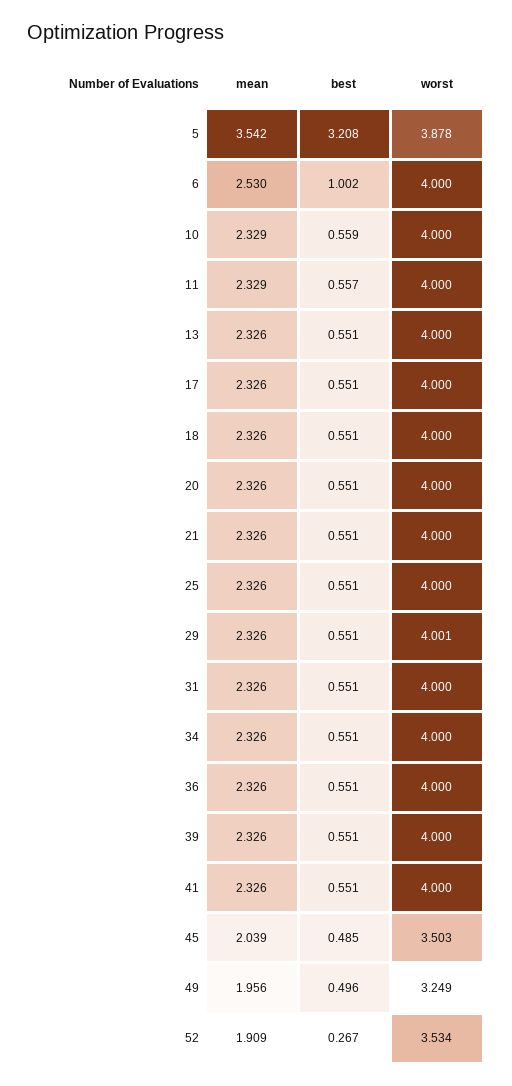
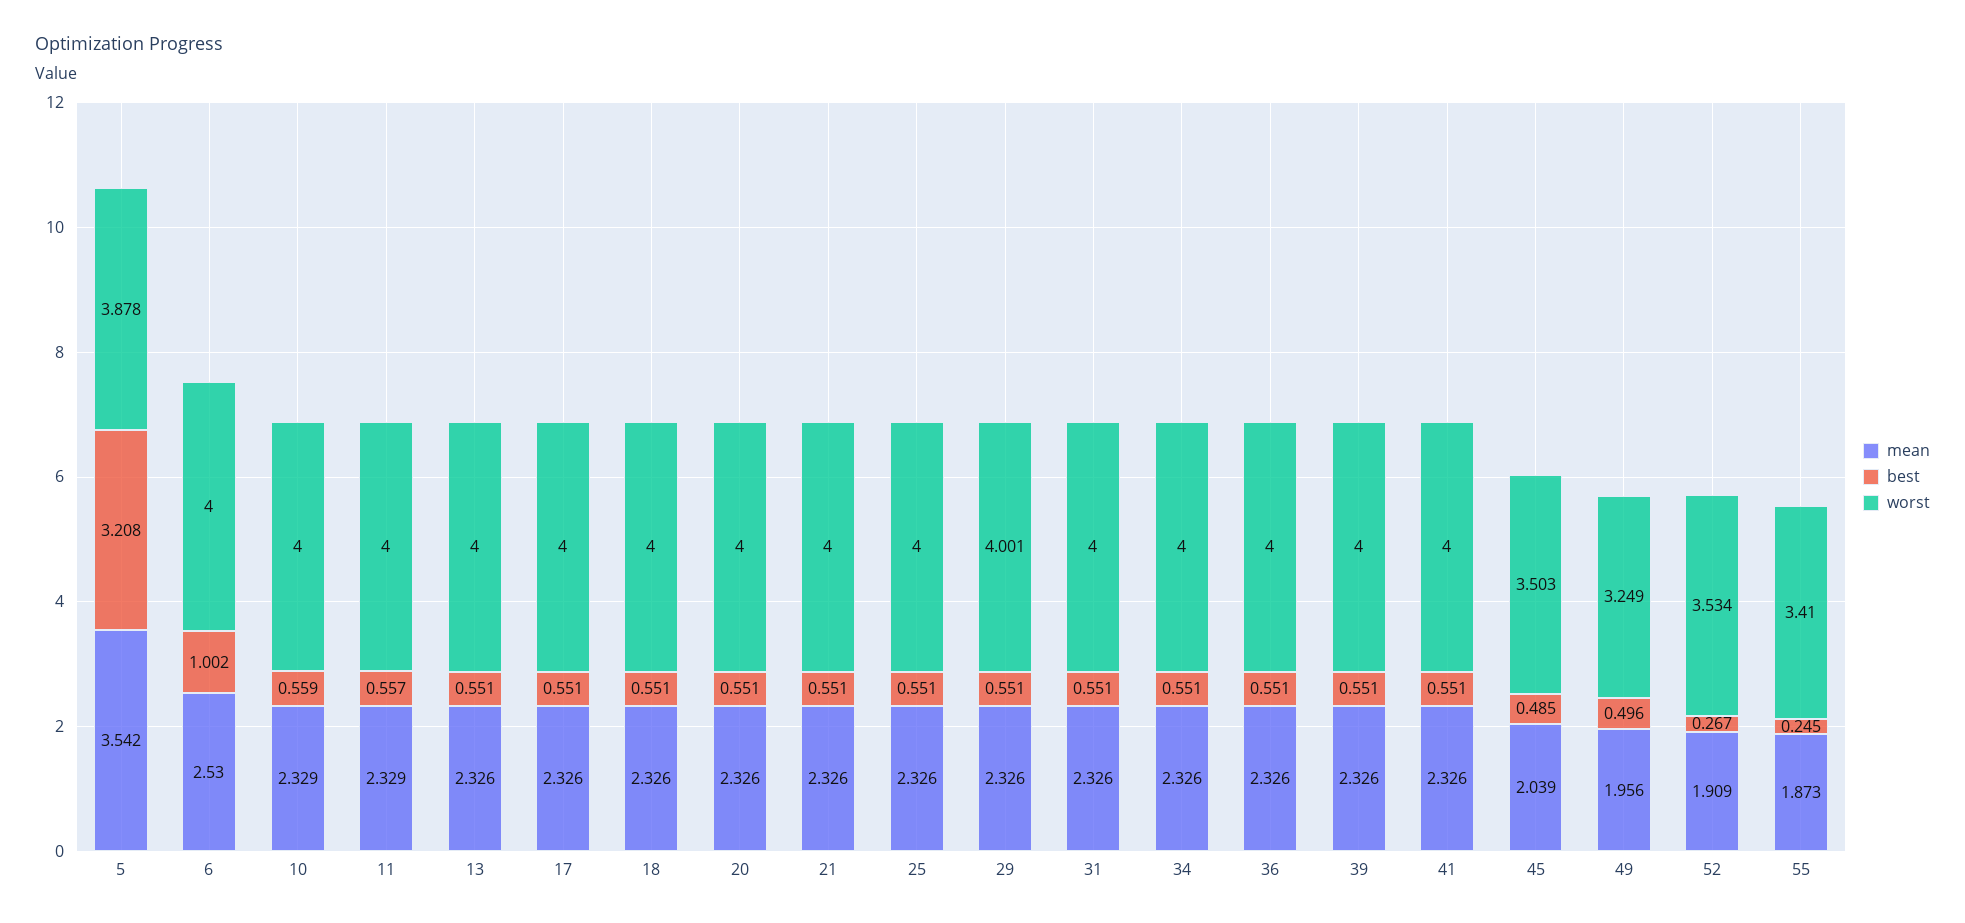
  {
    "mean": {
      "5": 3.542,
      "6": 2.53,
      "10": 2.329,
      "11": 2.329,
      "13": 2.326,
      "17": 2.326,
      "18": 2.326,
      "20": 2.326,
      "21": 2.326,
      "25": 2.326,
      "29": 2.326,
      "31": 2.326,
      "34": 2.326,
      "36": 2.326,
      "39": 2.326,
      "41": 2.326,
      "45": 2.039,
      "49": 1.956,
-     "52": 1.909
+     "52": 1.909,
+     "55": 1.873
    },
    "best": {
      "5": 3.208,
      "6": 1.002,
      "10": 0.559,
      "11": 0.557,
      "13": 0.551,
      "17": 0.551,
      "18": 0.551,
      "20": 0.551,
      "21": 0.551,
      "25": 0.551,
      "29": 0.551,
      "31": 0.551,
      "34": 0.551,
      "36": 0.551,
      "39": 0.551,
      "41": 0.551,
      "45": 0.485,
      "49": 0.496,
-     "52": 0.267
+     "52": 0.267,
+     "55": 0.245
    },
    "worst": {
      "5": 3.878,
      "6": 4,
      "10": 4,
      "11": 4,
      "13": 4,
      "17": 4,
      "18": 4,
      "20": 4,
      "21": 4,
      "25": 4,
      "29": 4.001,
      "31": 4,
      "34": 4,
      "36": 4,
      "39": 4,
      "41": 4,
      "45": 3.503,
      "49": 3.249,
-     "52": 3.534
+     "52": 3.534,
+     "55": 3.41
    }
  }

